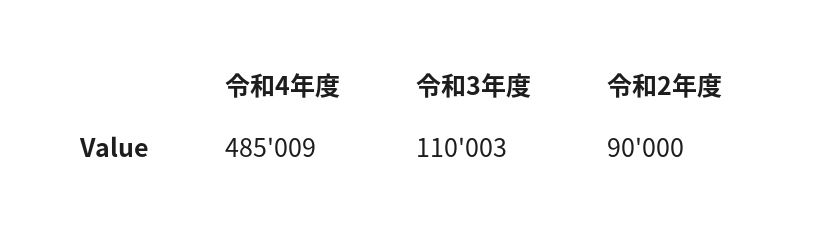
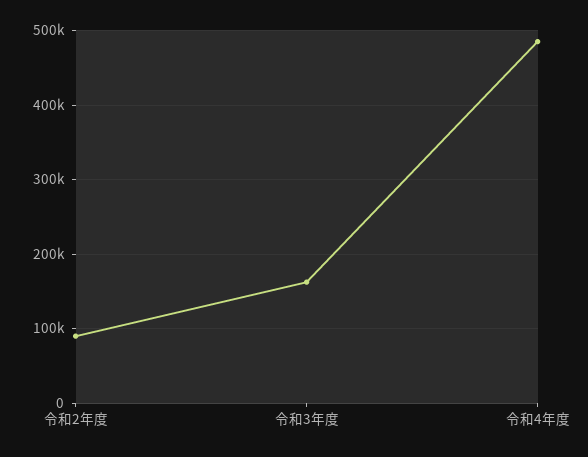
  {
    "令和4年度": 485009,
-   "令和3年度": 110003,
+   "令和3年度": 160000,
    "令和2年度": 90000
  }

